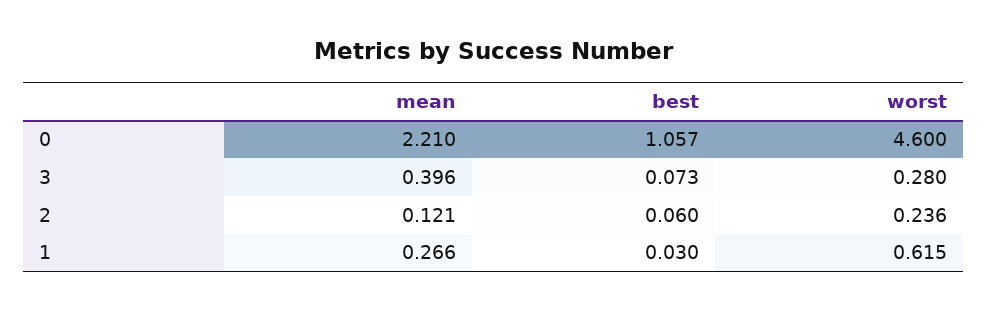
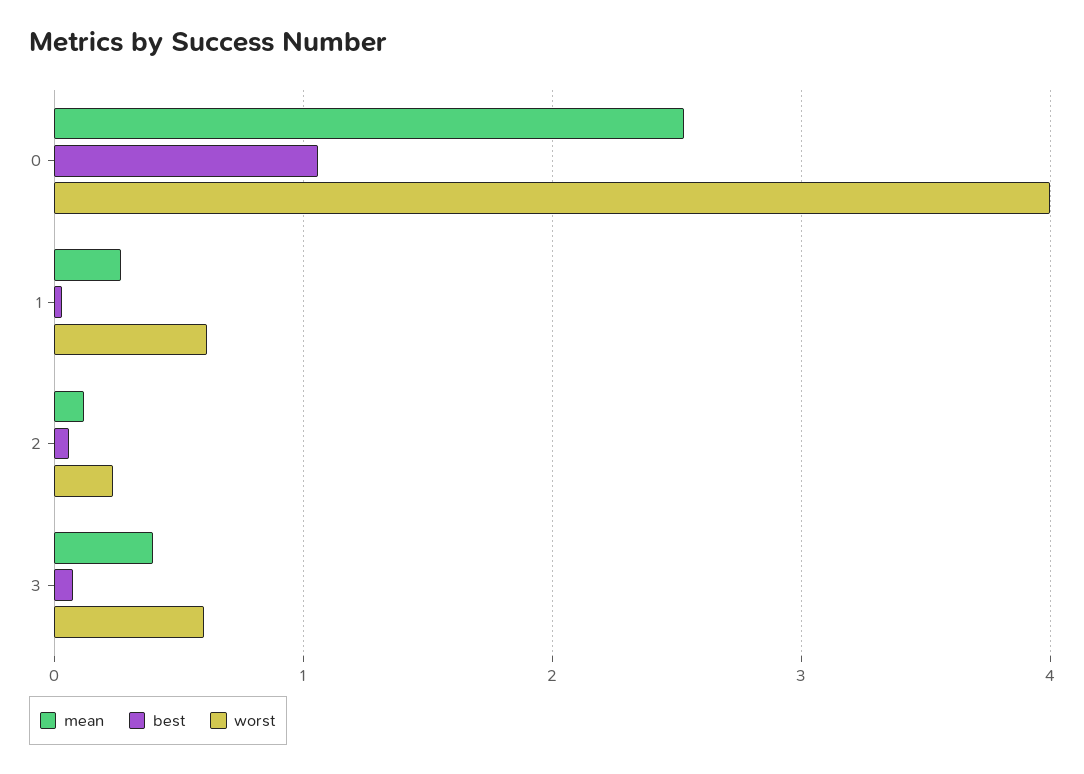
  {
    "mean": {
-     "0": 2.21,
+     "0": 2.5,
      "3": 0.396,
      "2": 0.121,
      "1": 0.266
    },
    "best": {
      "0": 1.057,
      "3": 0.073,
      "2": 0.06,
      "1": 0.03
    },
    "worst": {
-     "0": 4.6,
+     "0": 4,
-     "3": 0.28,
+     "3": 0.6,
      "2": 0.236,
      "1": 0.615
    }
  }

